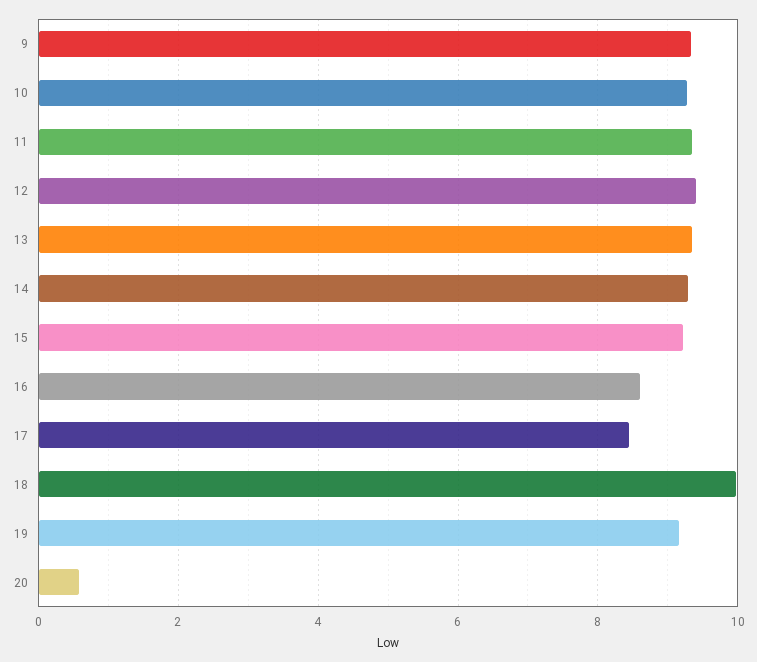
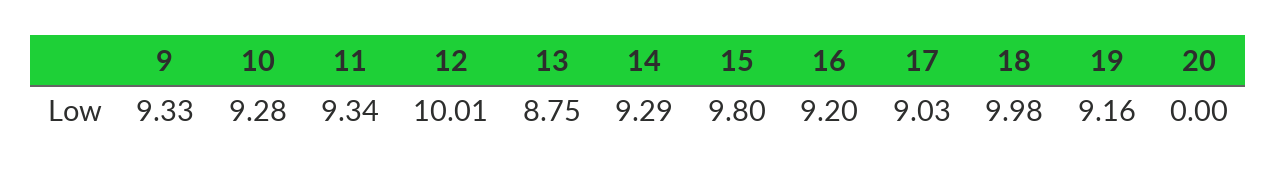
  {
    "9": 9.33,
    "10": 9.28,
    "11": 9.34,
-   "12": 9.4,
+   "12": 10.01,
-   "13": 9.4,
+   "13": 8.75,
    "14": 9.29,
-   "15": 9.2,
+   "15": 9.8,
-   "16": 8.6,
+   "16": 9.2,
-   "17": 8.4,
+   "17": 9.03,
    "18": 9.98,
    "19": 9.16,
-   "20": 0.6
+   "20": 0
  }

